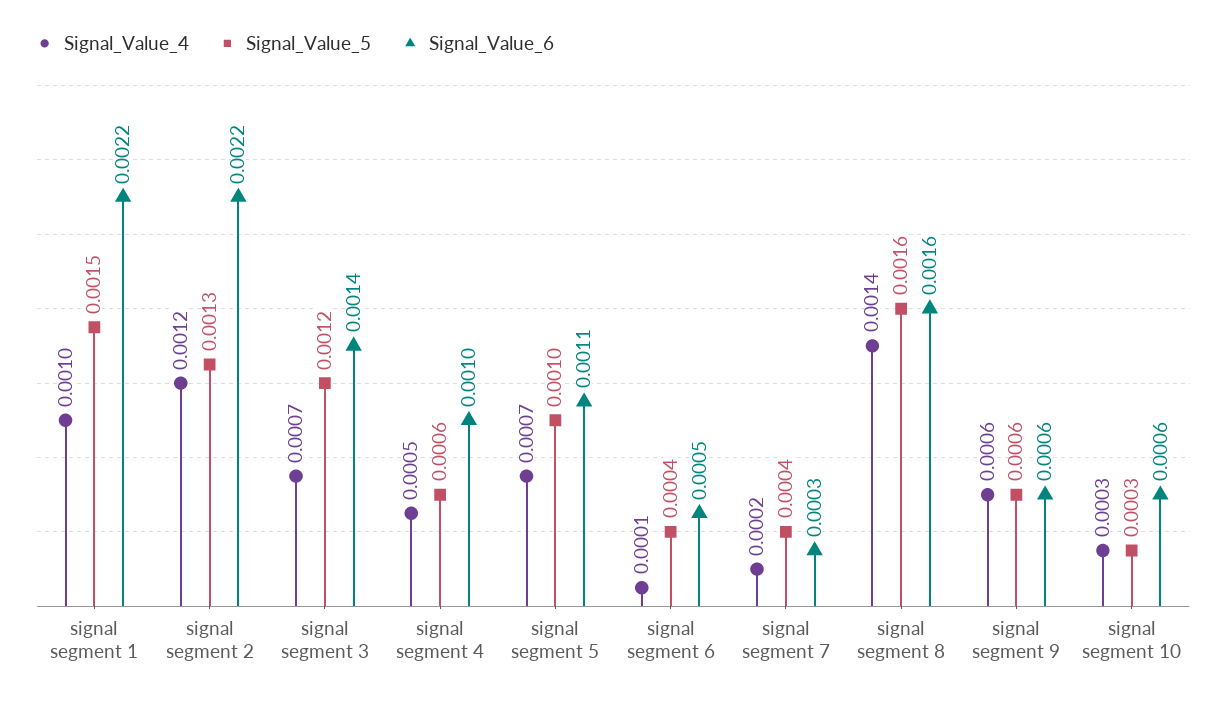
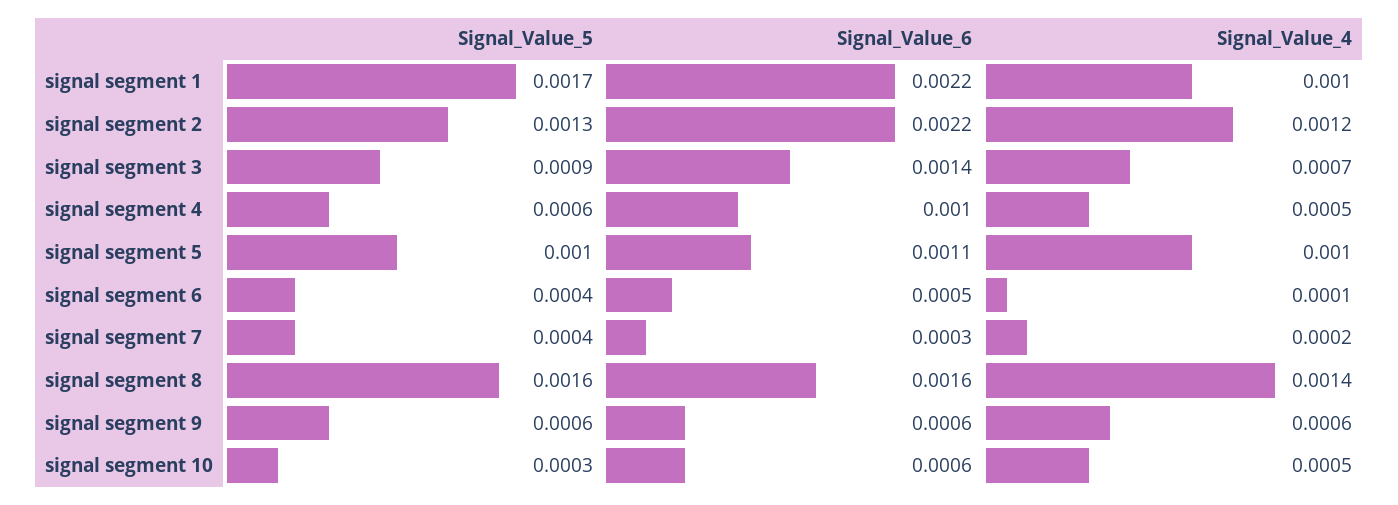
  {
    "Signal_Value_4": {
      "signal segment 1": 0.001,
      "signal segment 2": 0.0012,
      "signal segment 3": 0.0007,
      "signal segment 4": 0.0005,
-     "signal segment 5": 0.0007,
+     "signal segment 5": 0.001,
      "signal segment 6": 0.0001,
      "signal segment 7": 0.0002,
      "signal segment 8": 0.0014,
      "signal segment 9": 0.0006,
-     "signal segment 10": 0.0003
+     "signal segment 10": 0.0005
    },
    "Signal_Value_5": {
-     "signal segment 1": 0.0015,
+     "signal segment 1": 0.0017,
      "signal segment 2": 0.0013,
-     "signal segment 3": 0.0012,
+     "signal segment 3": 0.0009,
      "signal segment 4": 0.0006,
      "signal segment 5": 0.001,
      "signal segment 6": 0.0004,
      "signal segment 7": 0.0004,
      "signal segment 8": 0.0016,
      "signal segment 9": 0.0006,
      "signal segment 10": 0.0003
    },
    "Signal_Value_6": {
      "signal segment 1": 0.0022,
      "signal segment 2": 0.0022,
      "signal segment 3": 0.0014,
      "signal segment 4": 0.001,
      "signal segment 5": 0.0011,
      "signal segment 6": 0.0005,
      "signal segment 7": 0.0003,
      "signal segment 8": 0.0016,
      "signal segment 9": 0.0006,
      "signal segment 10": 0.0006
    }
  }

